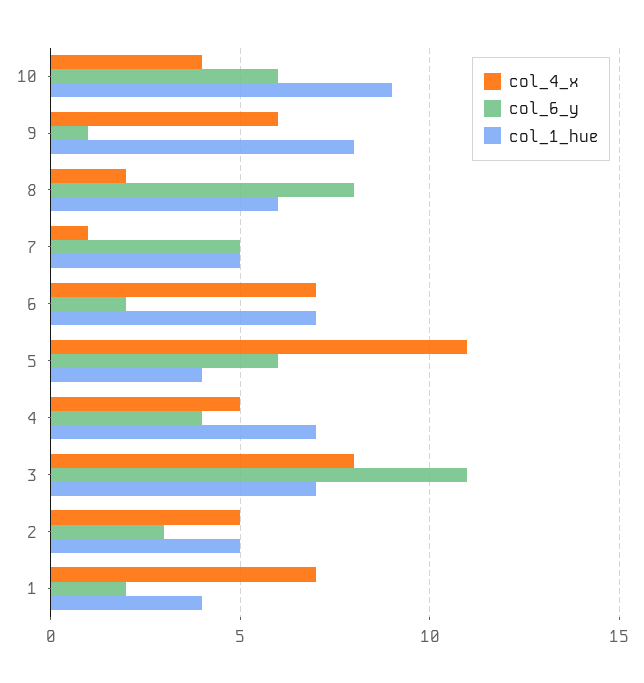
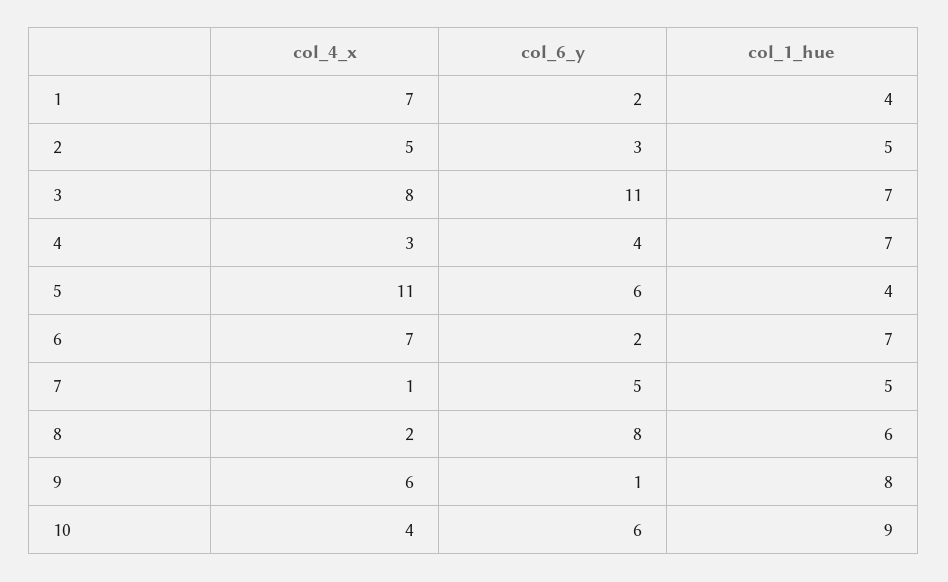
  {
    "col_4_x": {
      "10": 4,
      "9": 6,
      "8": 2,
      "7": 1,
      "6": 7,
      "5": 11,
-     "4": 5,
+     "4": 3,
      "3": 8,
      "2": 5,
      "1": 7
    },
    "col_6_y": {
      "10": 6,
      "9": 1,
      "8": 8,
      "7": 5,
      "6": 2,
      "5": 6,
      "4": 4,
      "3": 11,
      "2": 3,
      "1": 2
    },
    "col_1_hue": {
      "10": 9,
      "9": 8,
      "8": 6,
      "7": 5,
      "6": 7,
      "5": 4,
      "4": 7,
      "3": 7,
      "2": 5,
      "1": 4
    }
  }

